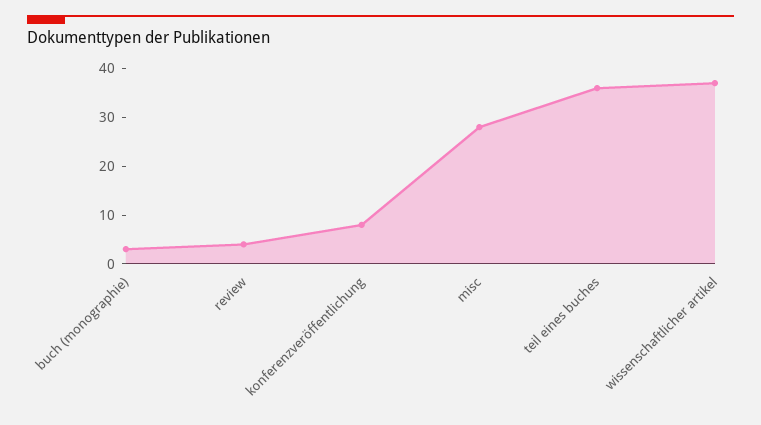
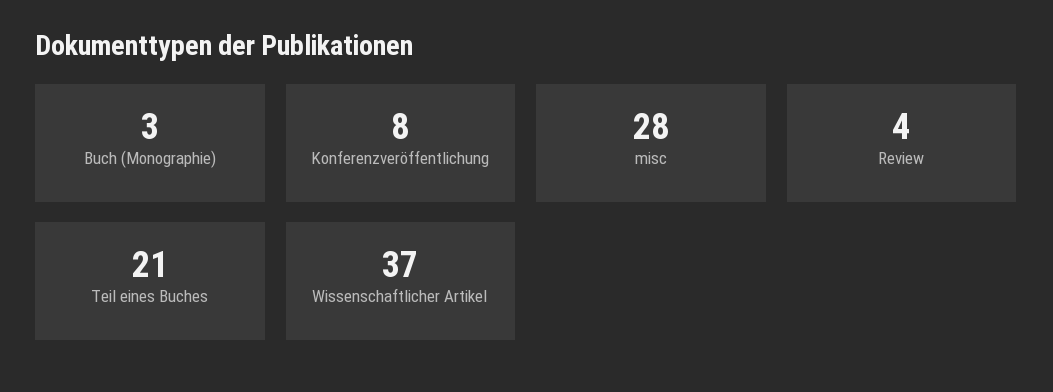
  {
    "buch (monographie)": 3,
    "review": 4,
    "konferenzveröffentlichung": 8,
    "misc": 28,
-   "teil eines buches": 35,
+   "teil eines buches": 21,
    "wissenschaftlicher artikel": 37
  }

